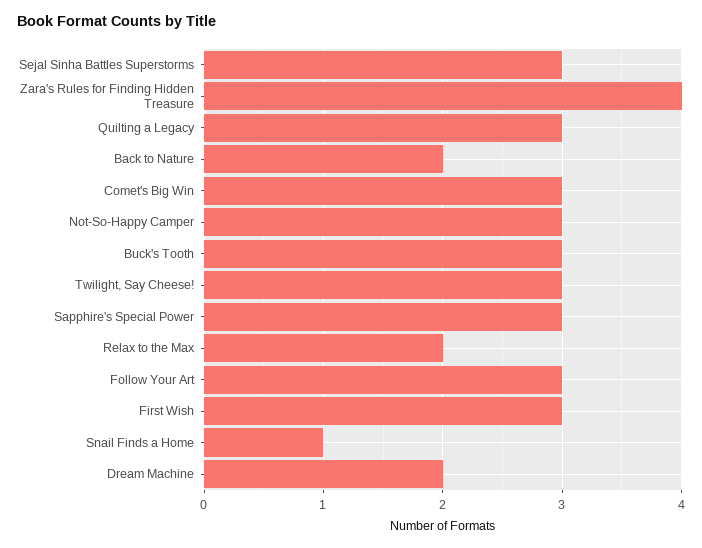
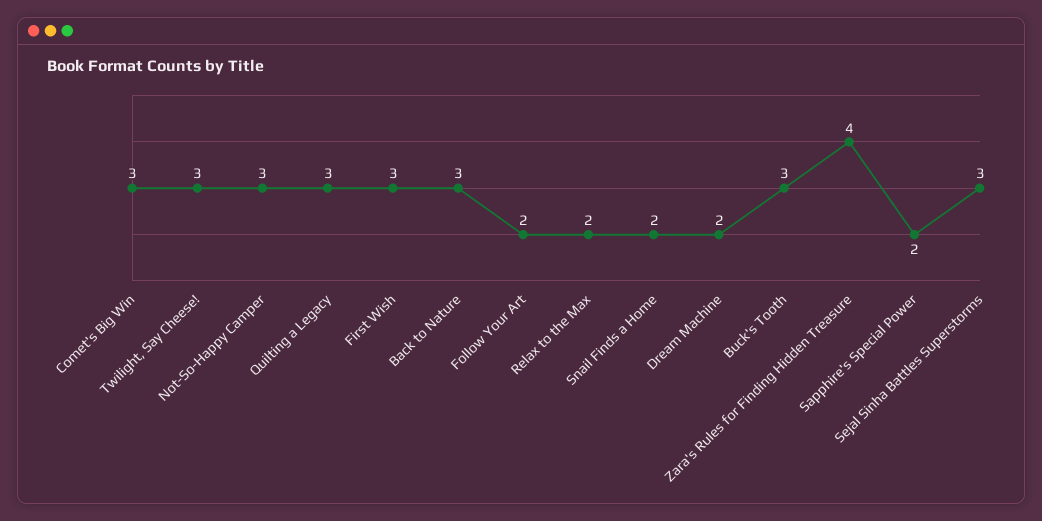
  {
    "Sejal Sinha Battles Superstorms": 3,
    "Zara's Rules for Finding Hidden Treasure": 4,
    "Quilting a Legacy": 3,
-   "Back to Nature": 2,
+   "Back to Nature": 3,
    "Comet's Big Win": 3,
    "Not-So-Happy Camper": 3,
    "Buck's Tooth": 3,
    "Twilight, Say Cheese!": 3,
-   "Sapphire's Special Power": 3,
+   "Sapphire's Special Power": 2,
    "Relax to the Max": 2,
-   "Follow Your Art": 3,
+   "Follow Your Art": 2,
    "First Wish": 3,
-   "Snail Finds a Home": 1,
+   "Snail Finds a Home": 2,
    "Dream Machine": 2
  }

